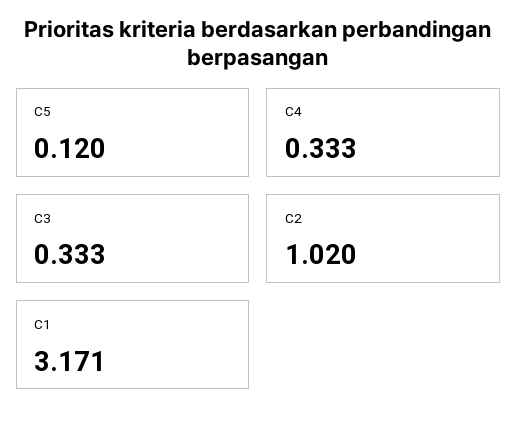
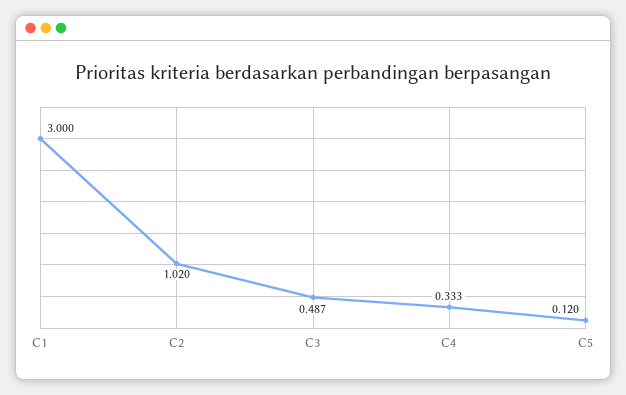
  {
    "C5": 0.12,
    "C4": 0.333,
-   "C3": 0.333,
+   "C3": 0.487,
    "C2": 1.02,
-   "C1": 3.171
+   "C1": 3
  }

